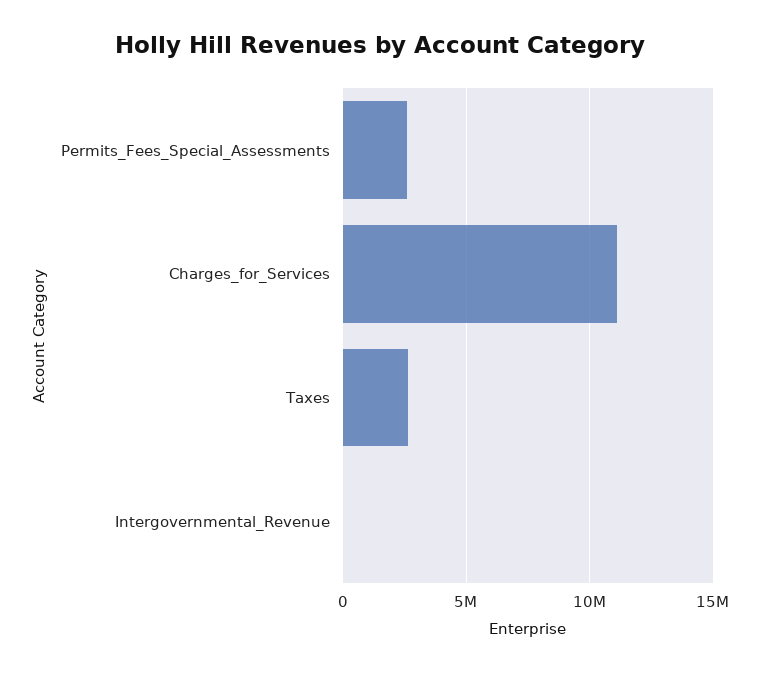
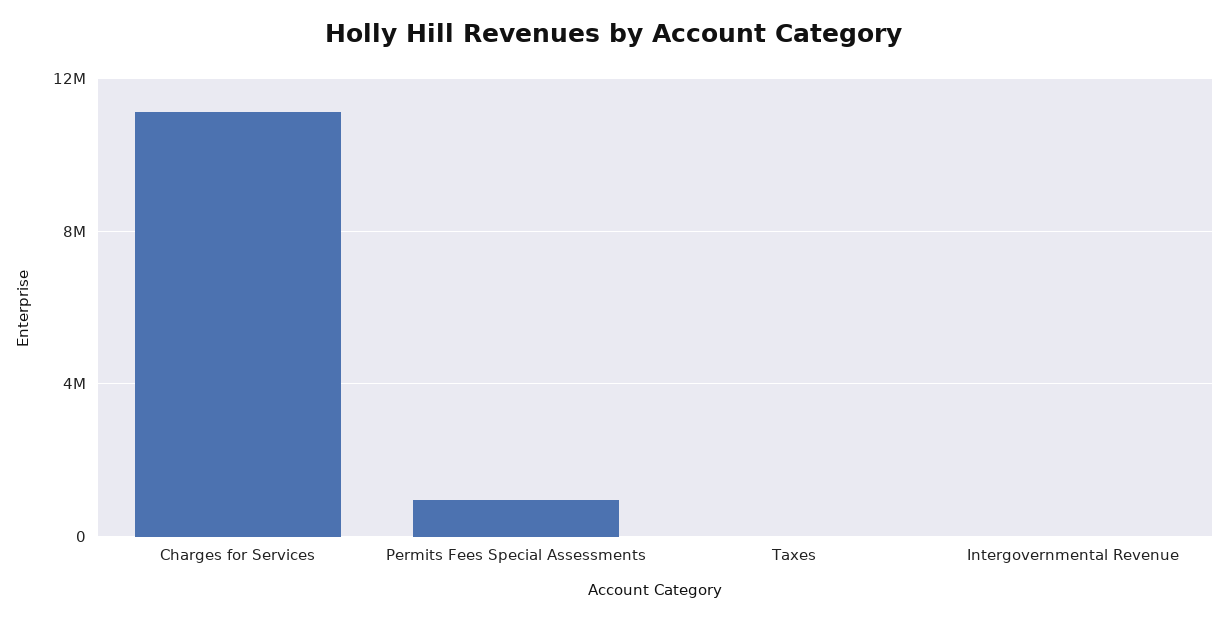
  {
-   "Permits_Fees_Special_Assessments": 2500000,
+   "Permits_Fees_Special_Assessments": 1000000,
    "Charges_for_Services": 11000000,
-   "Taxes": 2500000,
+   "Taxes": 0,
    "Intergovernmental_Revenue": 0
  }

